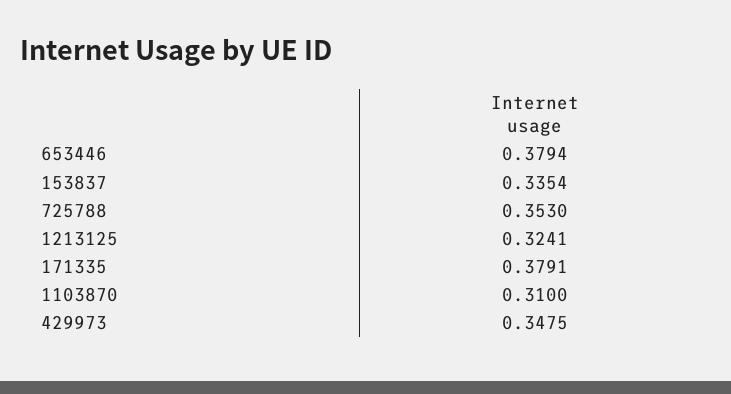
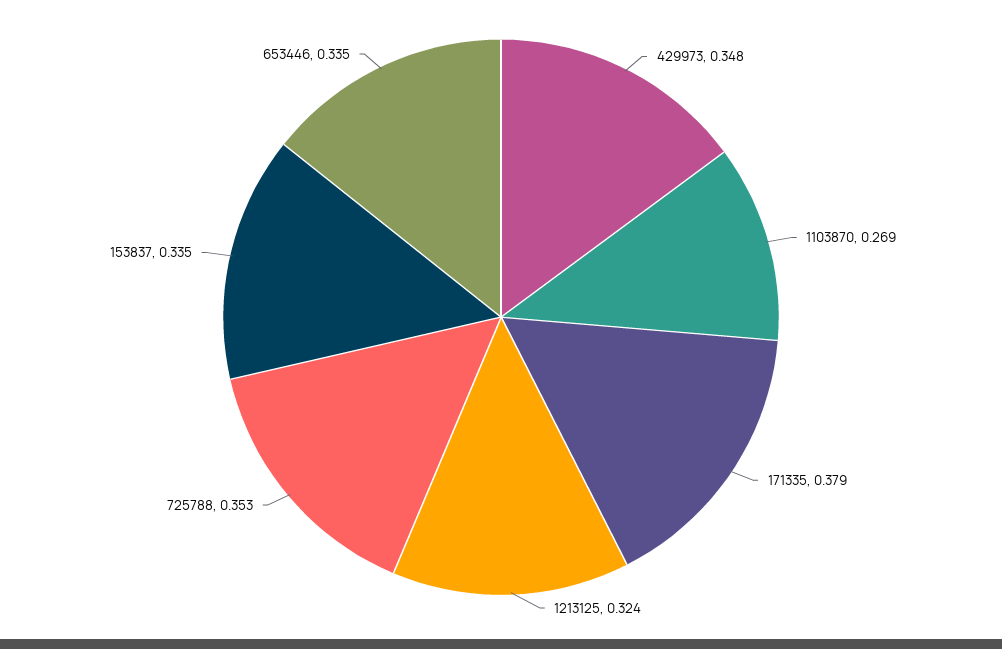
  {
-   "653446": 0.3794,
+   "653446": 0.335,
    "153837": 0.3354,
    "725788": 0.353,
    "1213125": 0.3241,
    "171335": 0.3791,
-   "1103870": 0.31,
+   "1103870": 0.269,
    "429973": 0.3475
  }

